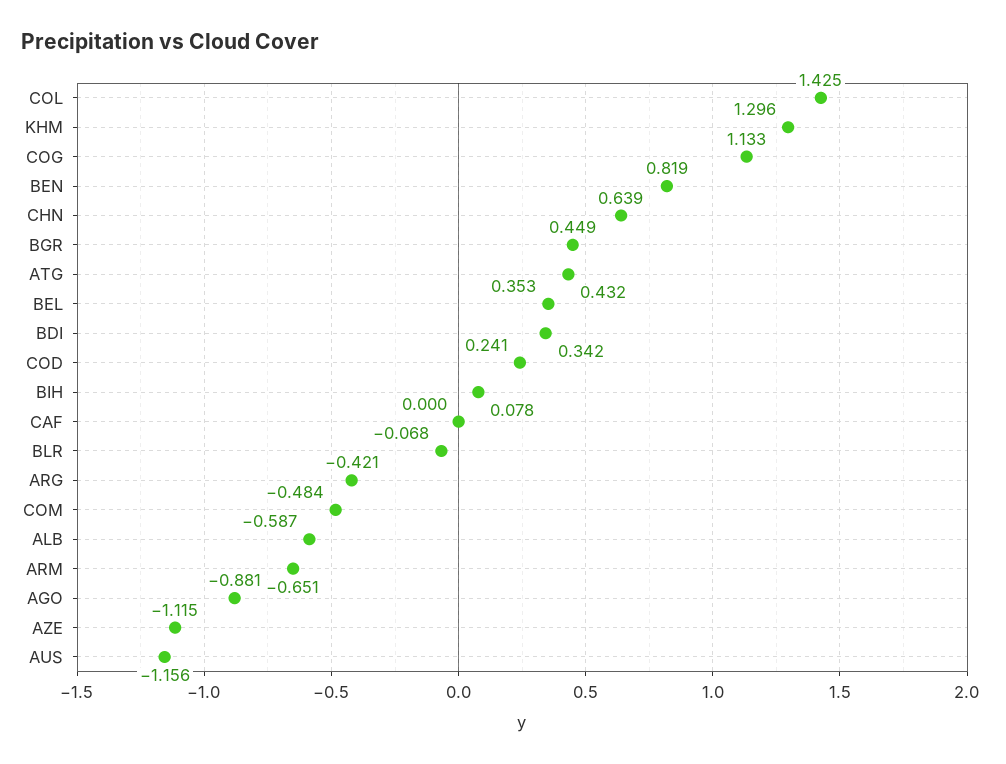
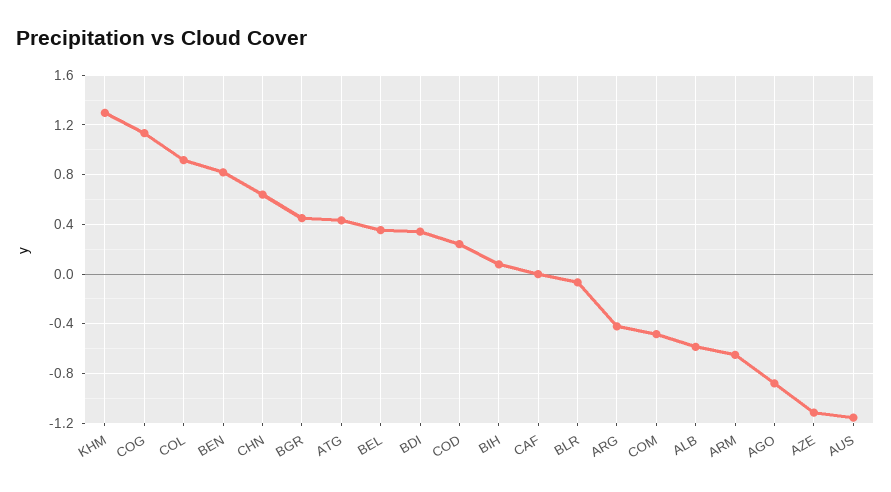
  {
-   "COL": 1.425,
+   "COL": 0.9,
    "KHM": 1.296,
    "COG": 1.133,
    "BEN": 0.819,
    "CHN": 0.639,
    "BGR": 0.449,
    "ATG": 0.432,
    "BEL": 0.353,
    "BDI": 0.342,
    "COD": 0.241,
    "BIH": 0.078,
    "CAF": 0,
    "BLR": -0.068,
    "ARG": -0.421,
    "COM": -0.484,
    "ALB": -0.587,
    "ARM": -0.651,
    "AGO": -0.881,
    "AZE": -1.115,
    "AUS": -1.156
  }

